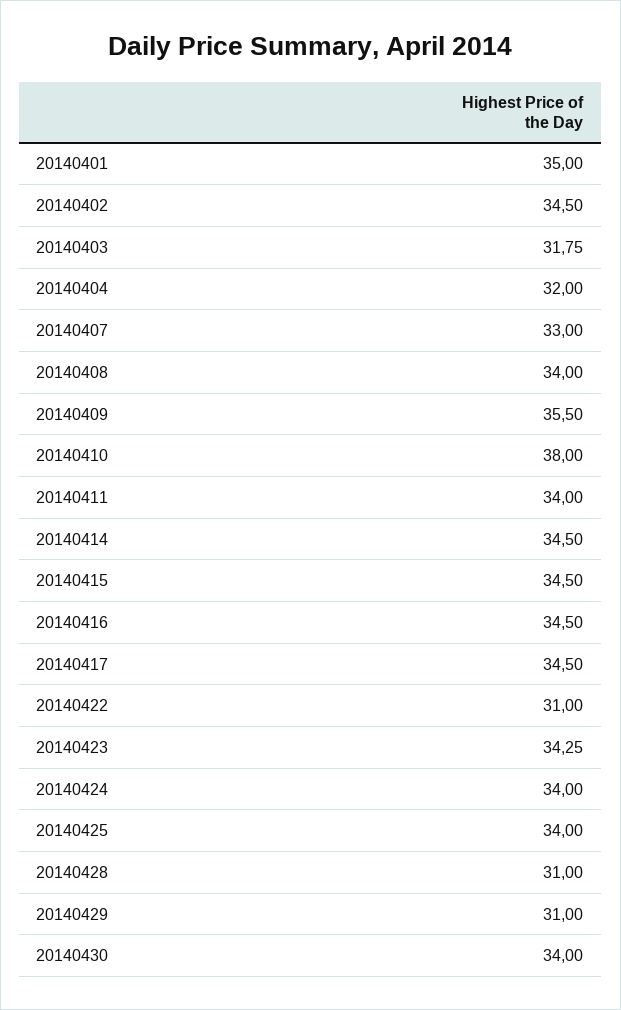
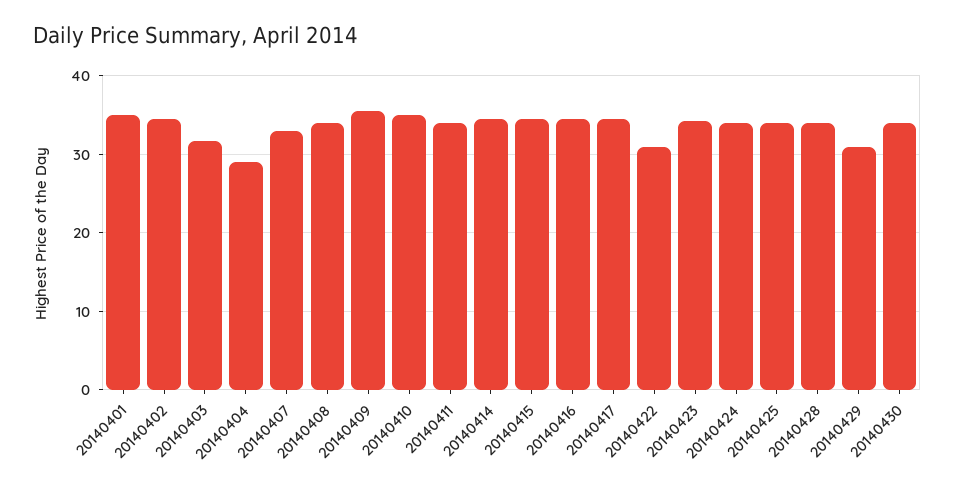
  {
    "20140401": 35,
    "20140402": 34.5,
    "20140403": 31.75,
-   "20140404": 32,
+   "20140404": 29,
    "20140407": 33,
    "20140408": 34,
    "20140409": 35.5,
-   "20140410": 38,
+   "20140410": 35,
    "20140411": 34,
    "20140414": 34.5,
    "20140415": 34.5,
    "20140416": 34.5,
    "20140417": 34.5,
    "20140422": 31,
    "20140423": 34.25,
    "20140424": 34,
    "20140425": 34,
-   "20140428": 31,
+   "20140428": 34,
    "20140429": 31,
    "20140430": 34
  }

